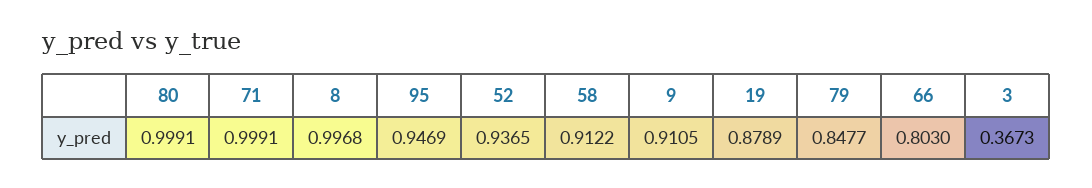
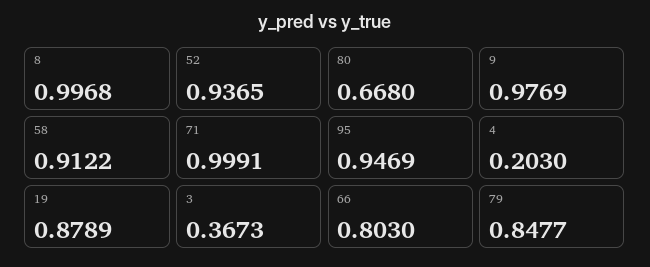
  {
-   "80": 0.9991,
+   "80": 0.668,
    "71": 0.9991,
    "8": 0.9968,
    "95": 0.9469,
    "52": 0.9365,
    "58": 0.9122,
-   "9": 0.9105,
+   "9": 0.9769,
    "19": 0.8789,
    "79": 0.8477,
    "66": 0.803,
-   "3": 0.3673
+   "3": 0.3673,
+   "4": 0.203
  }

